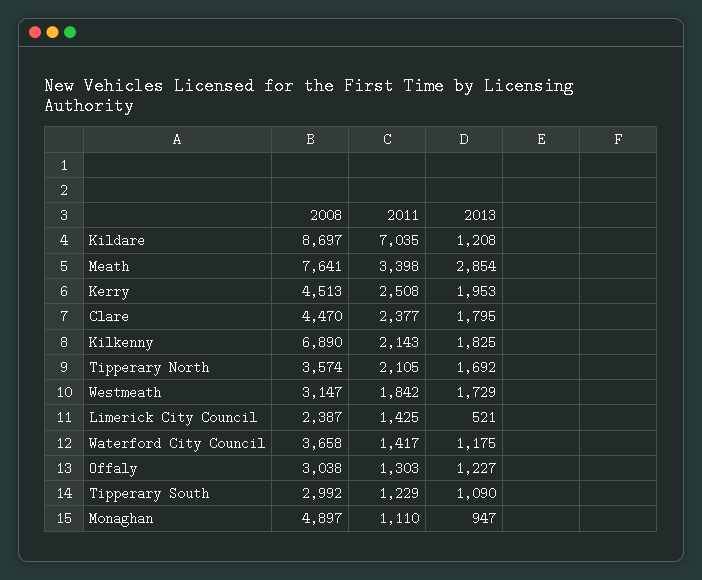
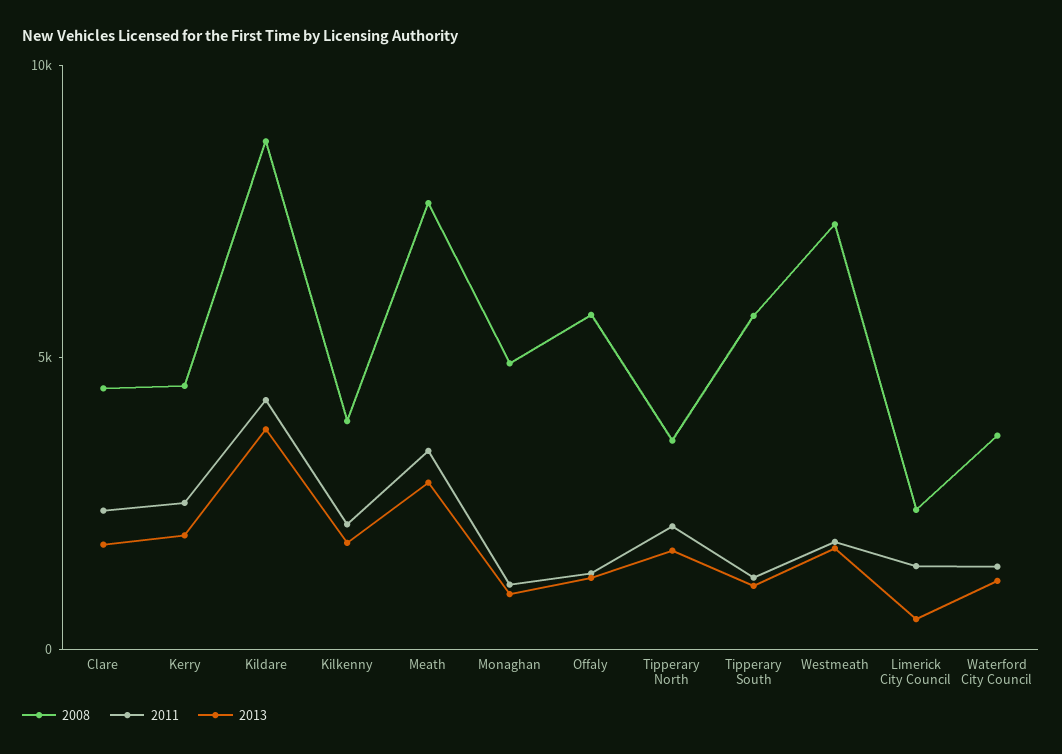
  {
    "2008": {
      "Kildare": 8697,
      "Meath": 7641,
      "Kerry": 4513,
      "Clare": 4470,
-     "Kilkenny": 6890,
+     "Kilkenny": 4000,
      "Tipperary North": 3574,
-     "Westmeath": 3147,
+     "Westmeath": 7000,
      "Limerick City Council": 2387,
      "Waterford City Council": 3658,
-     "Offaly": 3038,
+     "Offaly": 6000,
-     "Tipperary South": 2992,
+     "Tipperary South": 6000,
      "Monaghan": 4897
    },
    "2011": {
-     "Kildare": 7035,
+     "Kildare": 4000,
      "Meath": 3398,
      "Kerry": 2508,
      "Clare": 2377,
      "Kilkenny": 2143,
      "Tipperary North": 2105,
      "Westmeath": 1842,
      "Limerick City Council": 1425,
      "Waterford City Council": 1417,
      "Offaly": 1303,
      "Tipperary South": 1229,
      "Monaghan": 1110
    },
    "2013": {
-     "Kildare": 1208,
+     "Kildare": 4000,
      "Meath": 2854,
      "Kerry": 1953,
      "Clare": 1795,
      "Kilkenny": 1825,
      "Tipperary North": 1692,
      "Westmeath": 1729,
      "Limerick City Council": 521,
      "Waterford City Council": 1175,
      "Offaly": 1227,
      "Tipperary South": 1090,
      "Monaghan": 947
    }
  }

